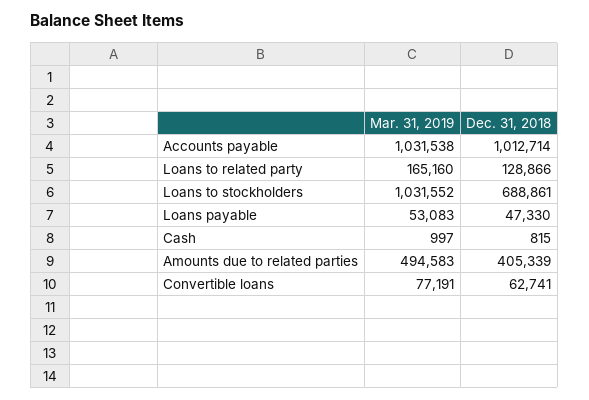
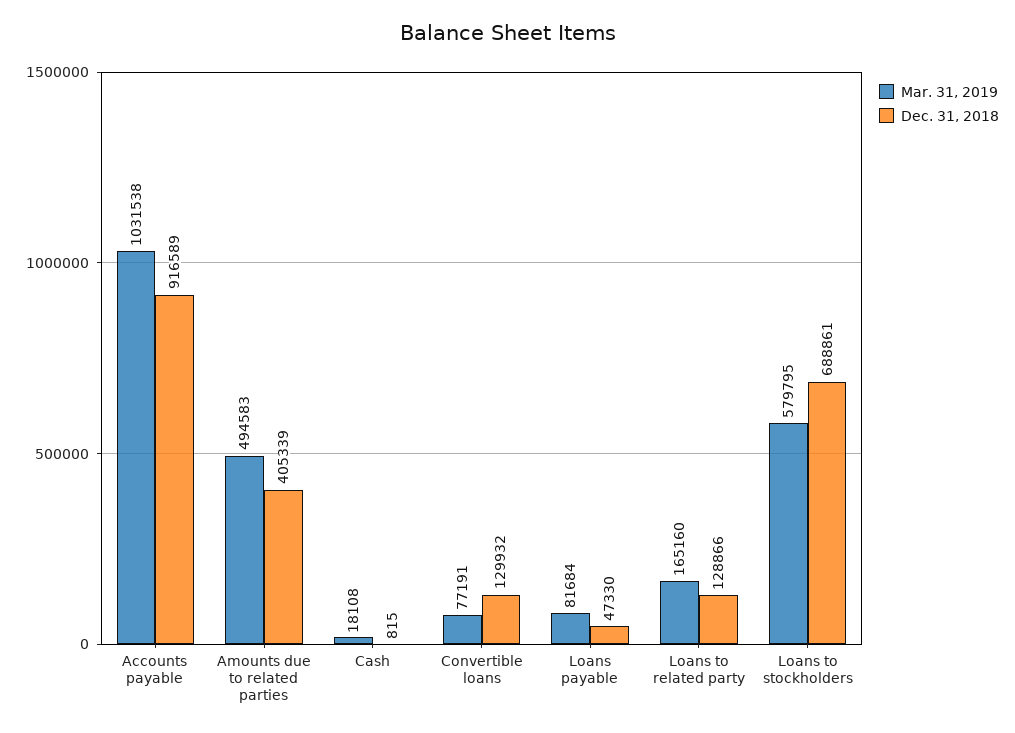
  {
    "Mar. 31, 2019": {
      "Accounts payable": 1031538,
      "Loans to related party": 165160,
-     "Loans to stockholders": 1031552,
+     "Loans to stockholders": 579795,
-     "Loans payable": 53083,
+     "Loans payable": 81684,
-     "Cash": 997,
+     "Cash": 18108,
      "Amounts due to related parties": 494583,
      "Convertible loans": 77191
    },
    "Dec. 31, 2018": {
-     "Accounts payable": 1012714,
+     "Accounts payable": 916589,
      "Loans to related party": 128866,
      "Loans to stockholders": 688861,
      "Loans payable": 47330,
      "Cash": 815,
      "Amounts due to related parties": 405339,
-     "Convertible loans": 62741
+     "Convertible loans": 129932
    }
  }

